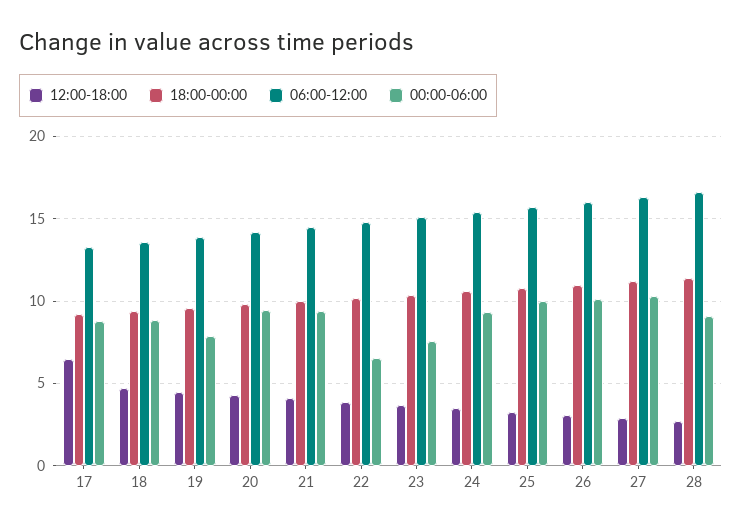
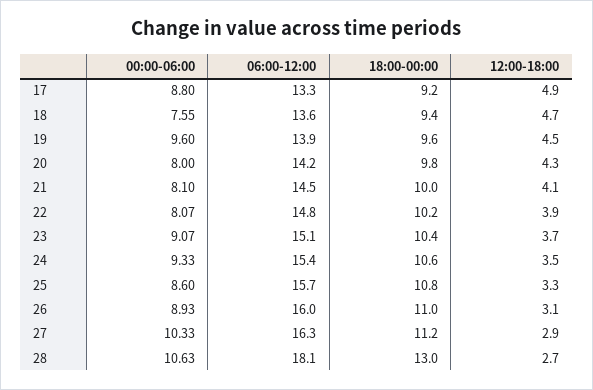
  {
    "12:00-18:00": {
-     "17": 6.5,
+     "17": 4.9,
      "18": 4.7,
      "19": 4.5,
      "20": 4.3,
      "21": 4.1,
      "22": 3.9,
      "23": 3.7,
      "24": 3.5,
      "25": 3.3,
      "26": 3.1,
      "27": 2.9,
      "28": 2.7
    },
    "18:00-00:00": {
      "17": 9.2,
      "18": 9.4,
      "19": 9.6,
      "20": 9.8,
      "21": 10,
      "22": 10.2,
      "23": 10.4,
      "24": 10.6,
      "25": 10.8,
      "26": 11,
      "27": 11.2,
-     "28": 11.5
+     "28": 13
    },
    "06:00-12:00": {
      "17": 13.3,
      "18": 13.6,
      "19": 13.9,
      "20": 14.2,
      "21": 14.5,
      "22": 14.8,
      "23": 15.1,
      "24": 15.4,
      "25": 15.7,
      "26": 16,
      "27": 16.3,
-     "28": 16.5
+     "28": 18.1
    },
    "00:00-06:00": {
      "17": 8.8,
-     "18": 9,
+     "18": 7.55,
-     "19": 8,
+     "19": 9.6,
-     "20": 9.5,
+     "20": 8,
-     "21": 9.5,
+     "21": 8.1,
-     "22": 6.5,
+     "22": 8.07,
-     "23": 7.5,
+     "23": 9.07,
      "24": 9.33,
-     "25": 10,
+     "25": 8.6,
-     "26": 10,
+     "26": 8.93,
      "27": 10.33,
-     "28": 9
+     "28": 10.63
    }
  }

